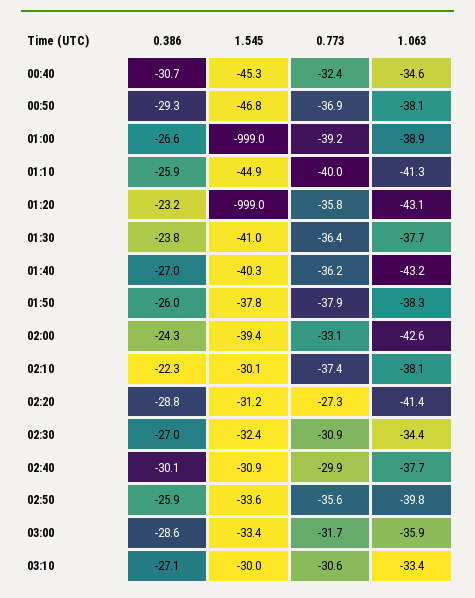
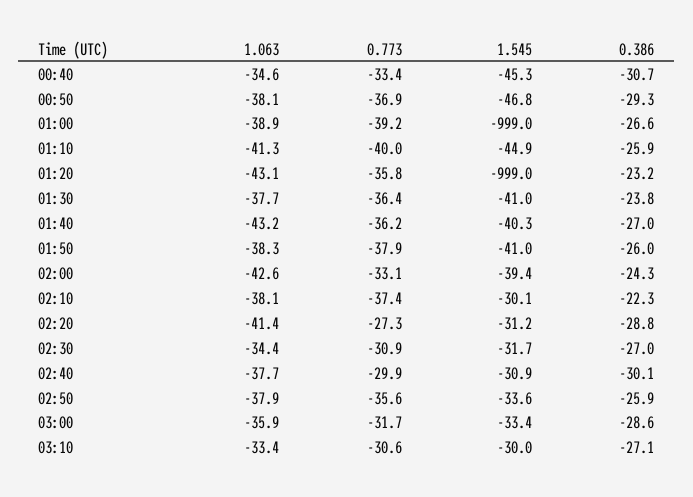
  {
    "0.386": {
      "00:40": -30.7,
      "00:50": -29.3,
      "01:00": -26.6,
      "01:10": -25.9,
      "01:20": -23.2,
      "01:30": -23.8,
      "01:40": -27,
      "01:50": -26,
      "02:00": -24.3,
      "02:10": -22.3,
      "02:20": -28.8,
      "02:30": -27,
      "02:40": -30.1,
      "02:50": -25.9,
      "03:00": -28.6,
      "03:10": -27.1
    },
    "1.545": {
      "00:40": -45.3,
      "00:50": -46.8,
      "01:00": -999,
      "01:10": -44.9,
      "01:20": -999,
      "01:30": -41,
      "01:40": -40.3,
-     "01:50": -37.8,
+     "01:50": -41,
      "02:00": -39.4,
      "02:10": -30.1,
      "02:20": -31.2,
-     "02:30": -32.4,
+     "02:30": -31.7,
      "02:40": -30.9,
      "02:50": -33.6,
      "03:00": -33.4,
      "03:10": -30
    },
    "0.773": {
-     "00:40": -32.4,
+     "00:40": -33.4,
      "00:50": -36.9,
      "01:00": -39.2,
      "01:10": -40,
      "01:20": -35.8,
      "01:30": -36.4,
      "01:40": -36.2,
      "01:50": -37.9,
      "02:00": -33.1,
      "02:10": -37.4,
      "02:20": -27.3,
      "02:30": -30.9,
      "02:40": -29.9,
      "02:50": -35.6,
      "03:00": -31.7,
      "03:10": -30.6
    },
    "1.063": {
      "00:40": -34.6,
      "00:50": -38.1,
      "01:00": -38.9,
      "01:10": -41.3,
      "01:20": -43.1,
      "01:30": -37.7,
      "01:40": -43.2,
      "01:50": -38.3,
      "02:00": -42.6,
      "02:10": -38.1,
      "02:20": -41.4,
      "02:30": -34.4,
      "02:40": -37.7,
-     "02:50": -39.8,
+     "02:50": -37.9,
      "03:00": -35.9,
      "03:10": -33.4
    }
  }

